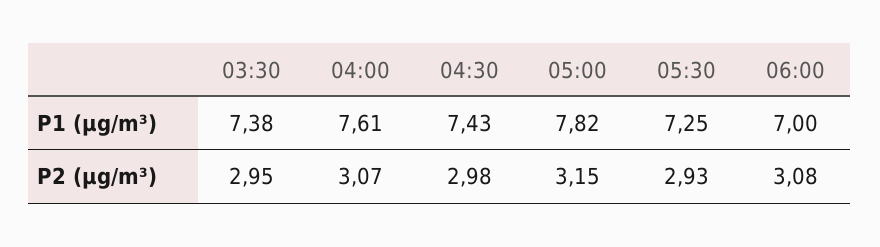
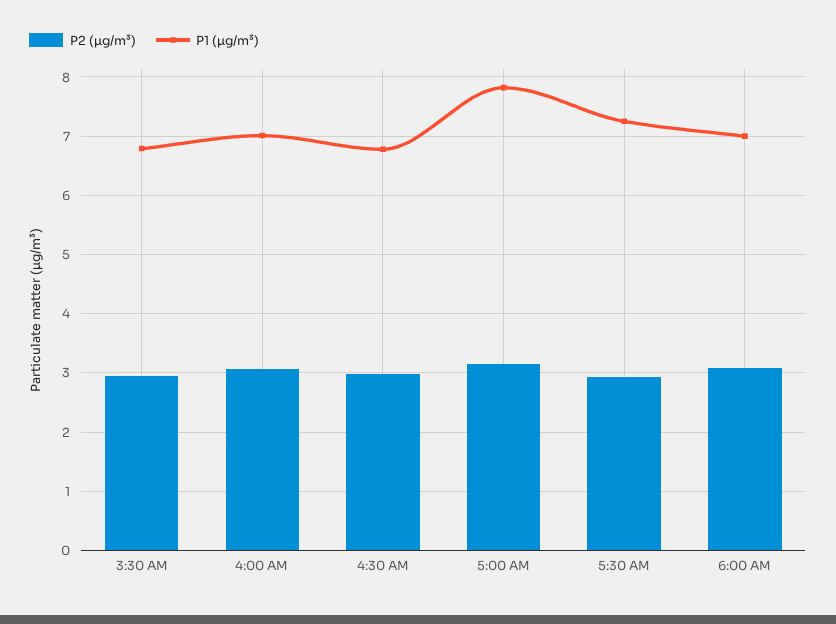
  {
    "P1 (µg/m³)": {
-     "03:30": 7.38,
+     "03:30": 6.8,
-     "04:00": 7.61,
+     "04:00": 7,
-     "04:30": 7.43,
+     "04:30": 6.8,
      "05:00": 7.82,
      "05:30": 7.25,
      "06:00": 7
    },
    "P2 (µg/m³)": {
      "03:30": 2.95,
      "04:00": 3.07,
      "04:30": 2.98,
      "05:00": 3.15,
      "05:30": 2.93,
      "06:00": 3.08
    }
  }

